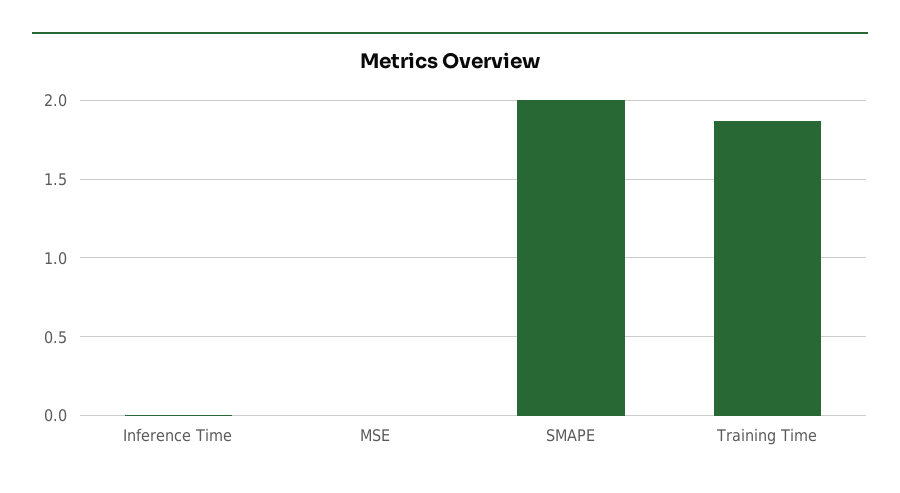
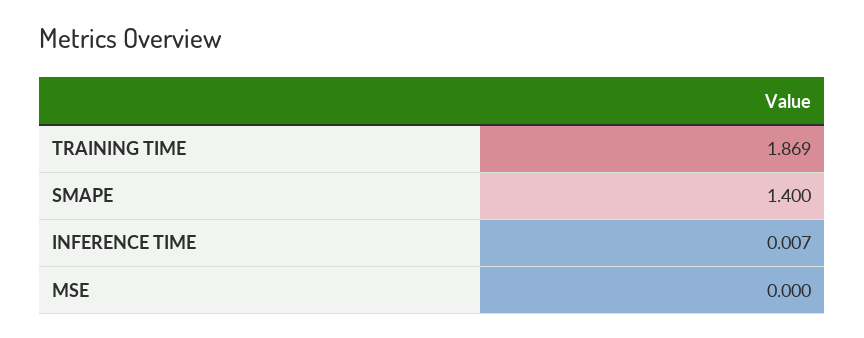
  {
    "Inference Time": 0.007,
    "MSE": 0,
-   "SMAPE": 2,
+   "SMAPE": 1.4,
    "Training Time": 1.869
  }

